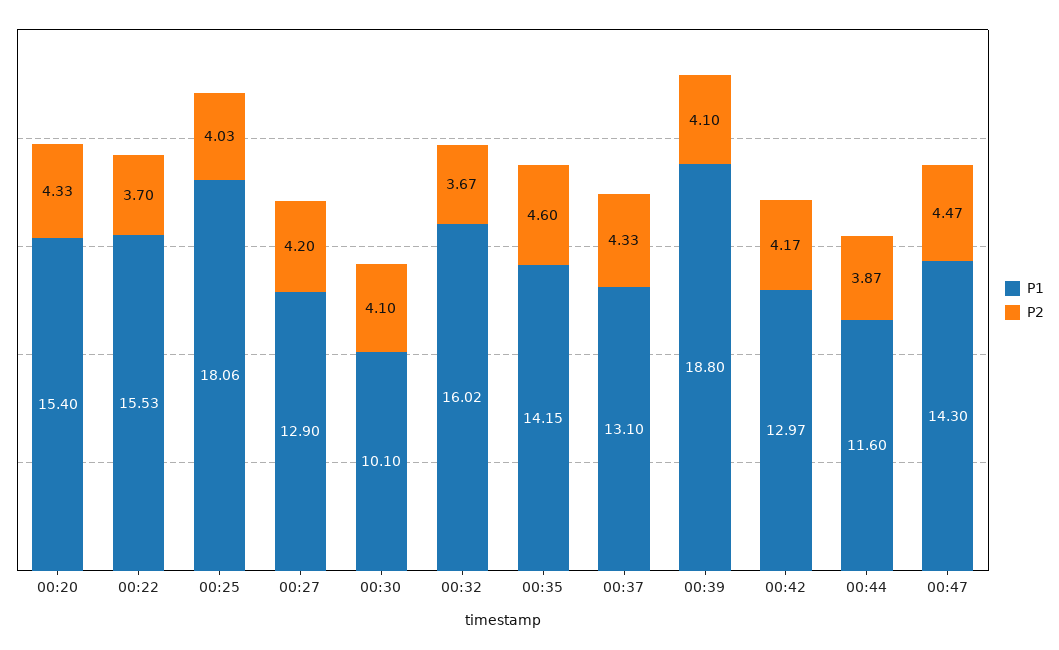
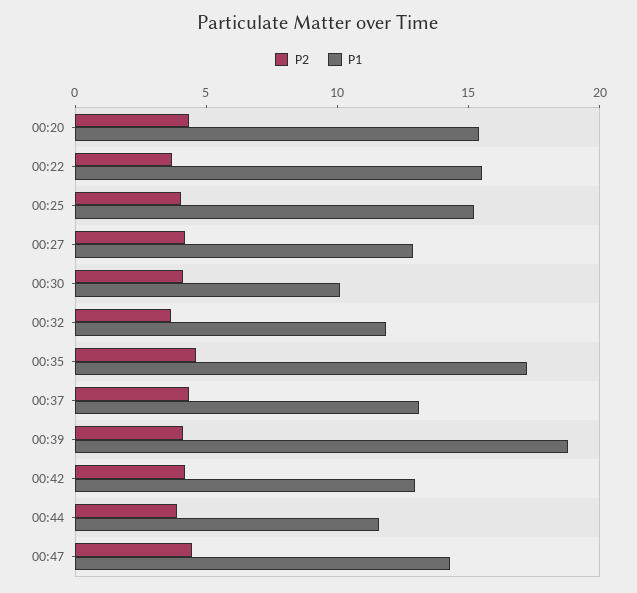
  {
    "P1": {
      "00:20": 15.4,
      "00:22": 15.53,
-     "00:25": 18.06,
+     "00:25": 15,
      "00:27": 12.9,
      "00:30": 10.1,
-     "00:32": 16.02,
+     "00:32": 12,
-     "00:35": 14.15,
+     "00:35": 17,
      "00:37": 13.1,
      "00:39": 18.8,
      "00:42": 12.97,
      "00:44": 11.6,
      "00:47": 14.3
    },
    "P2": {
      "00:20": 4.33,
      "00:22": 3.7,
      "00:25": 4.03,
      "00:27": 4.2,
      "00:30": 4.1,
      "00:32": 3.67,
      "00:35": 4.6,
      "00:37": 4.33,
      "00:39": 4.1,
      "00:42": 4.17,
      "00:44": 3.87,
      "00:47": 4.47
    }
  }

